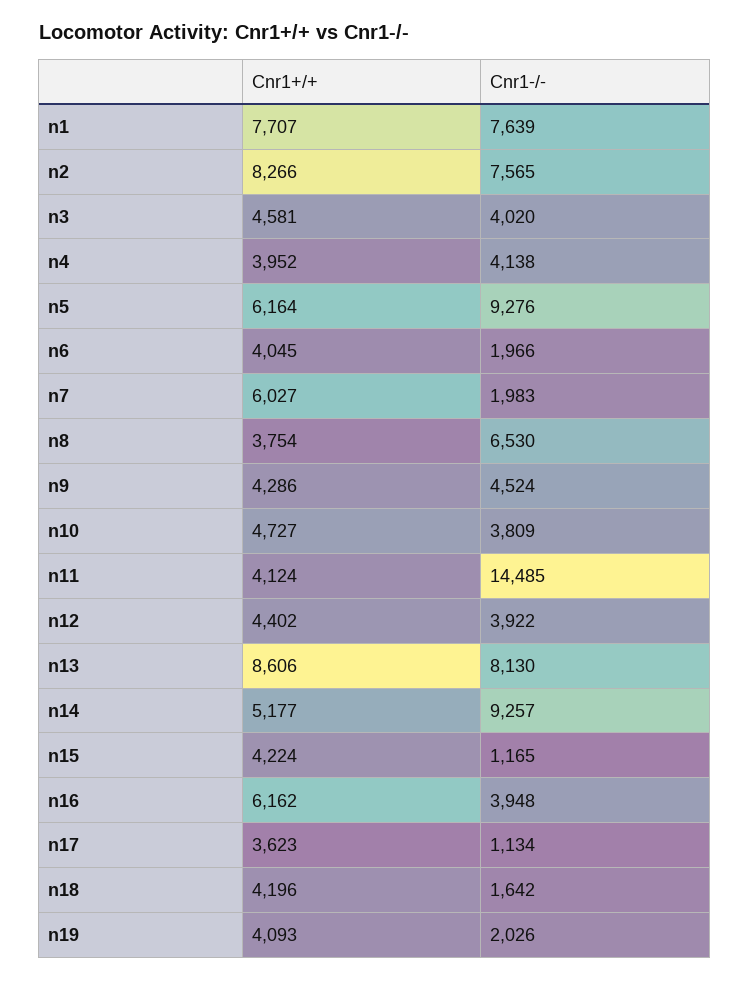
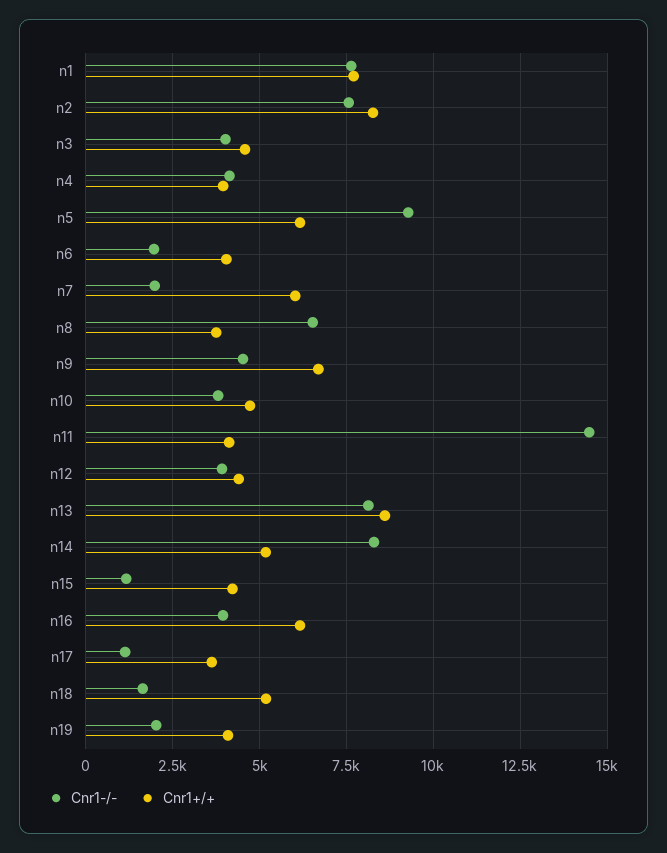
  {
    "Cnr1+/+": {
      "n1": 7707,
      "n2": 8266,
      "n3": 4581,
      "n4": 3952,
      "n5": 6164,
      "n6": 4045,
      "n7": 6027,
      "n8": 3754,
-     "n9": 4286,
+     "n9": 6750,
      "n10": 4727,
      "n11": 4124,
      "n12": 4402,
      "n13": 8606,
      "n14": 5177,
      "n15": 4224,
      "n16": 6162,
      "n17": 3623,
-     "n18": 4196,
+     "n18": 5250,
      "n19": 4093
    },
    "Cnr1-/-": {
      "n1": 7639,
      "n2": 7565,
      "n3": 4020,
      "n4": 4138,
      "n5": 9276,
      "n6": 1966,
      "n7": 1983,
      "n8": 6530,
      "n9": 4524,
      "n10": 3809,
      "n11": 14485,
      "n12": 3922,
      "n13": 8130,
-     "n14": 9257,
+     "n14": 8250,
      "n15": 1165,
      "n16": 3948,
      "n17": 1134,
      "n18": 1642,
      "n19": 2026
    }
  }

